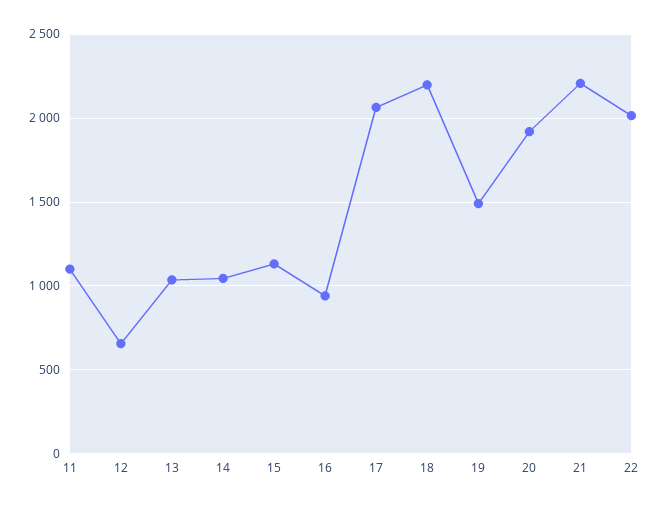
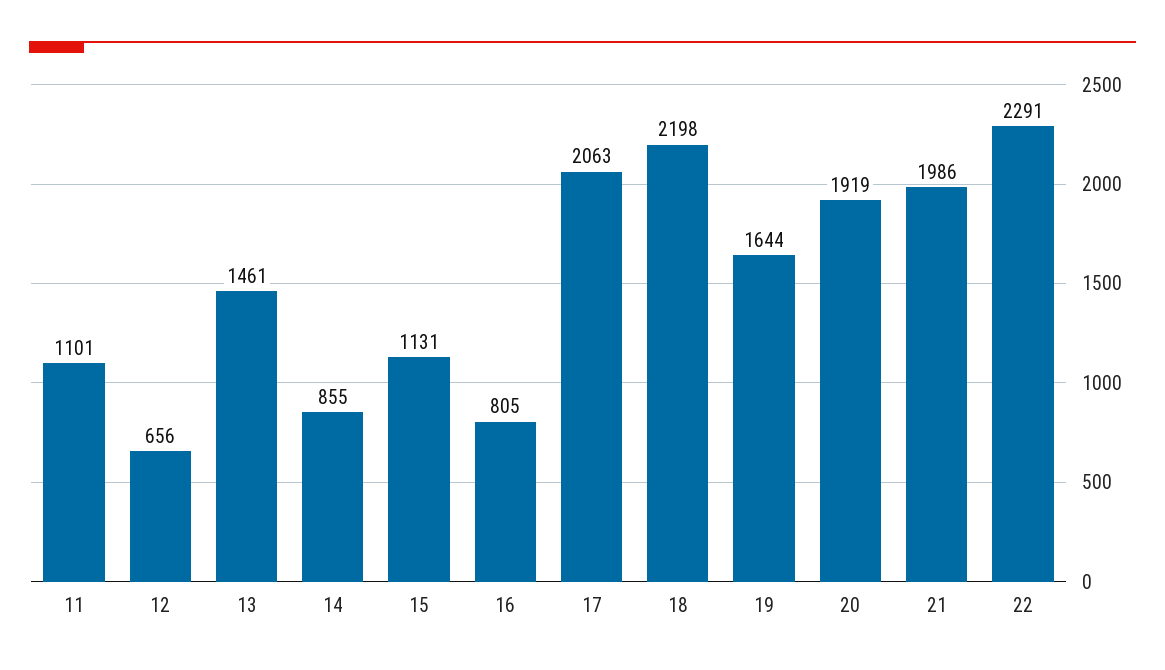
  {
    "11": 1101,
    "12": 656,
-   "13": 1050,
+   "13": 1461,
-   "14": 1050,
+   "14": 855,
    "15": 1131,
-   "16": 950,
+   "16": 805,
    "17": 2063,
    "18": 2198,
-   "19": 1500,
+   "19": 1644,
    "20": 1919,
-   "21": 2200,
+   "21": 1986,
-   "22": 2000
+   "22": 2291
  }

